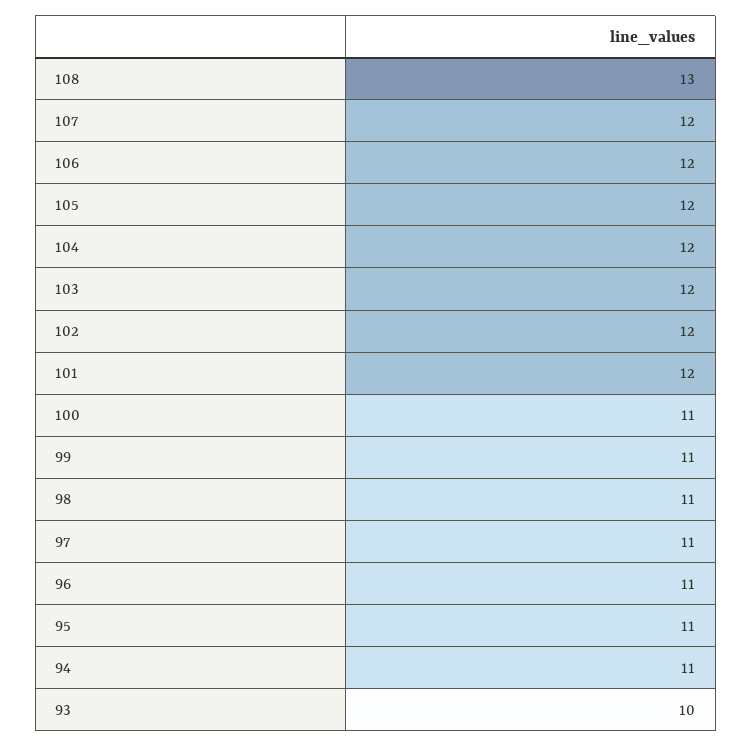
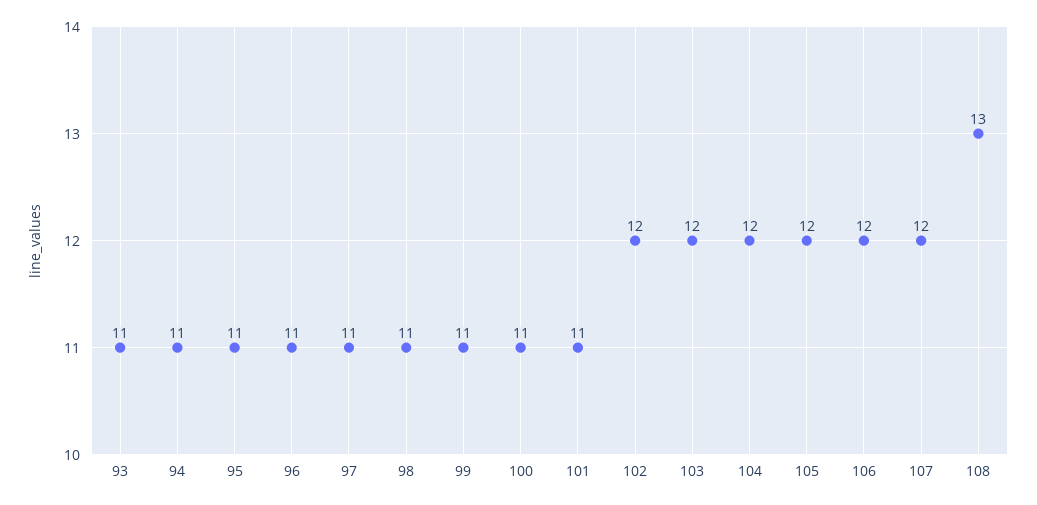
  {
    "108": 13,
    "107": 12,
    "106": 12,
    "105": 12,
    "104": 12,
    "103": 12,
    "102": 12,
-   "101": 12,
+   "101": 11,
    "100": 11,
    "99": 11,
    "98": 11,
    "97": 11,
    "96": 11,
    "95": 11,
    "94": 11,
-   "93": 10
+   "93": 11
  }

